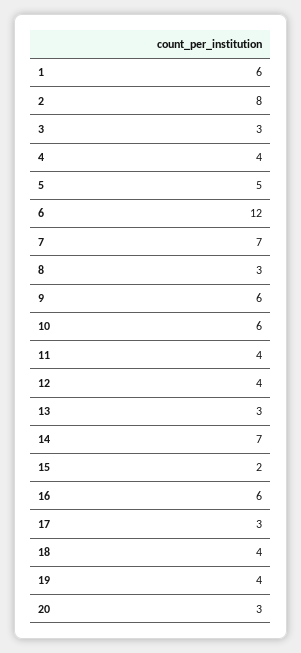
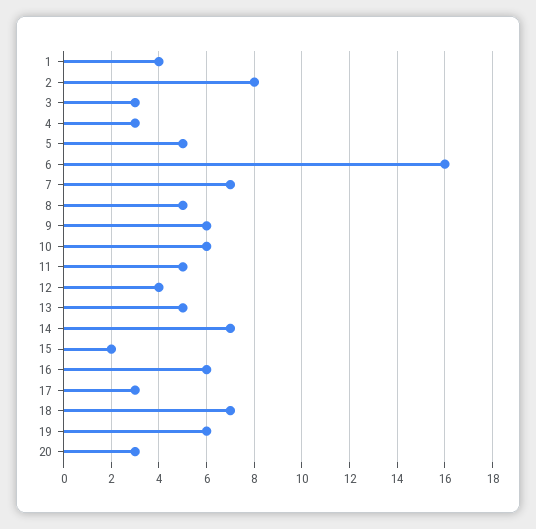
  {
-   "1": 6,
+   "1": 4,
    "2": 8,
    "3": 3,
-   "4": 4,
+   "4": 3,
    "5": 5,
-   "6": 12,
+   "6": 16,
    "7": 7,
-   "8": 3,
+   "8": 5,
    "9": 6,
    "10": 6,
-   "11": 4,
+   "11": 5,
    "12": 4,
-   "13": 3,
+   "13": 5,
    "14": 7,
    "15": 2,
    "16": 6,
    "17": 3,
-   "18": 4,
+   "18": 7,
-   "19": 4,
+   "19": 6,
    "20": 3
  }

